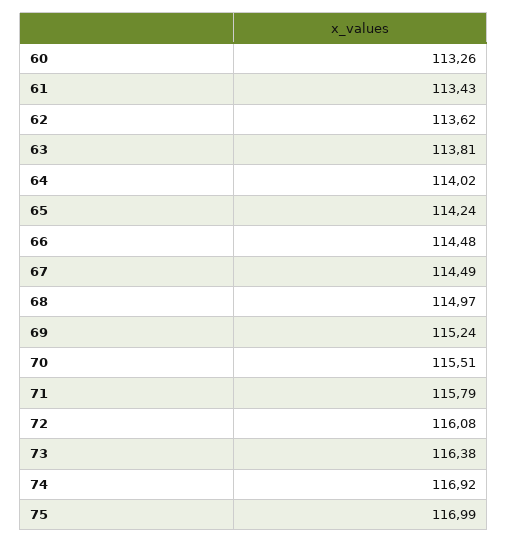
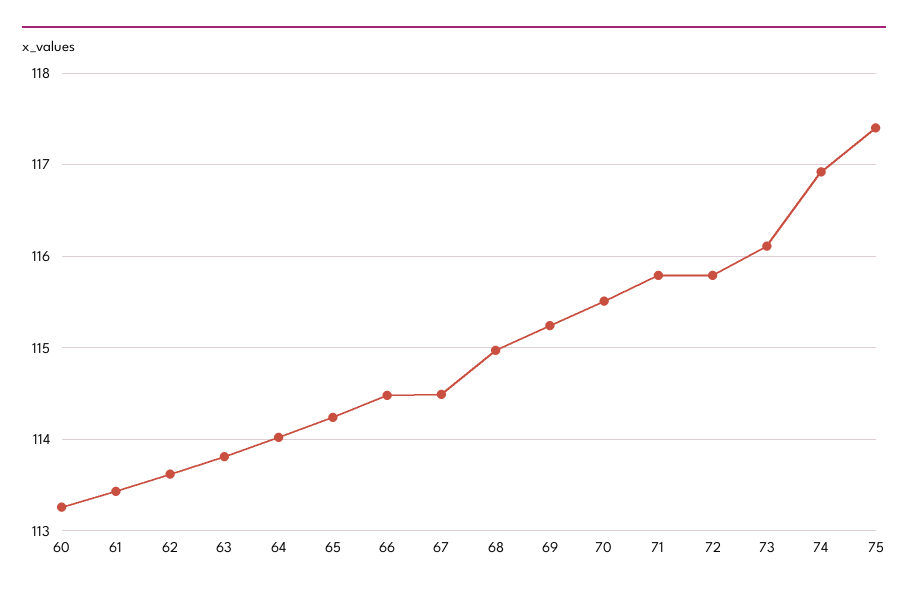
  {
    "60": 113.26,
    "61": 113.43,
    "62": 113.62,
    "63": 113.81,
    "64": 114.02,
    "65": 114.24,
    "66": 114.48,
    "67": 114.49,
    "68": 114.97,
    "69": 115.24,
    "70": 115.51,
    "71": 115.79,
-   "72": 116.08,
+   "72": 115.8,
-   "73": 116.38,
+   "73": 116.1,
    "74": 116.92,
-   "75": 116.99
+   "75": 117.4
  }

